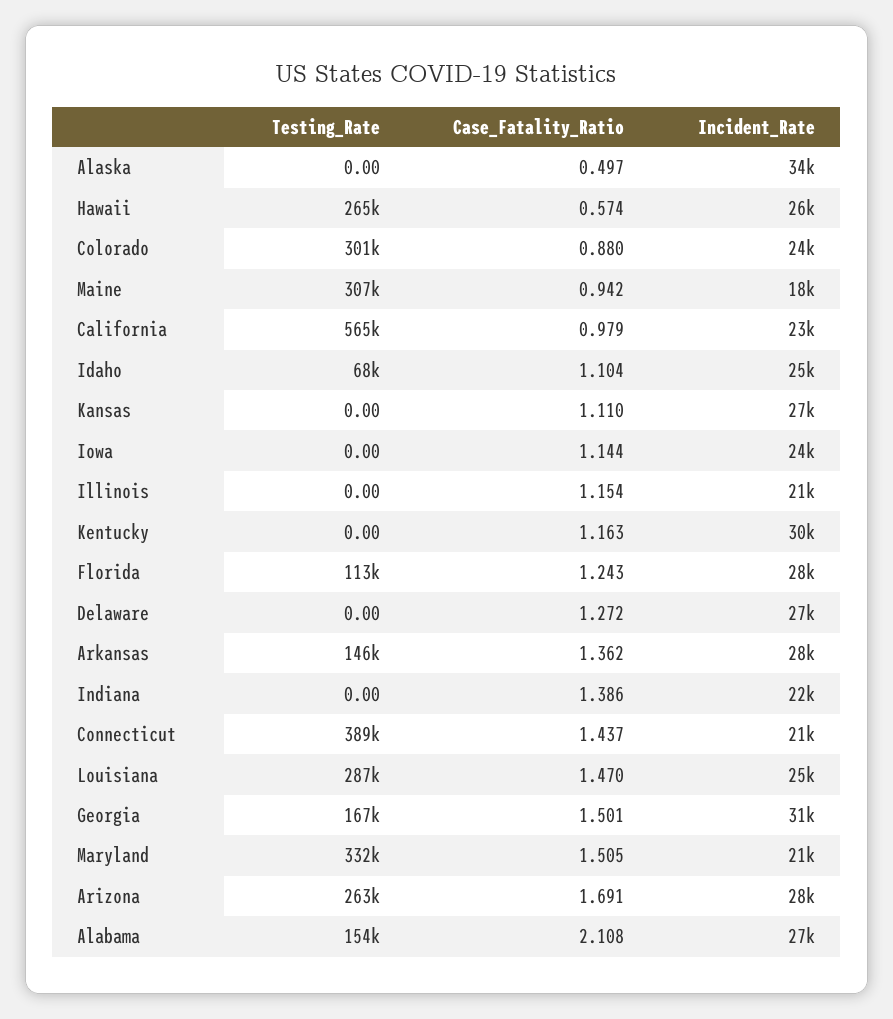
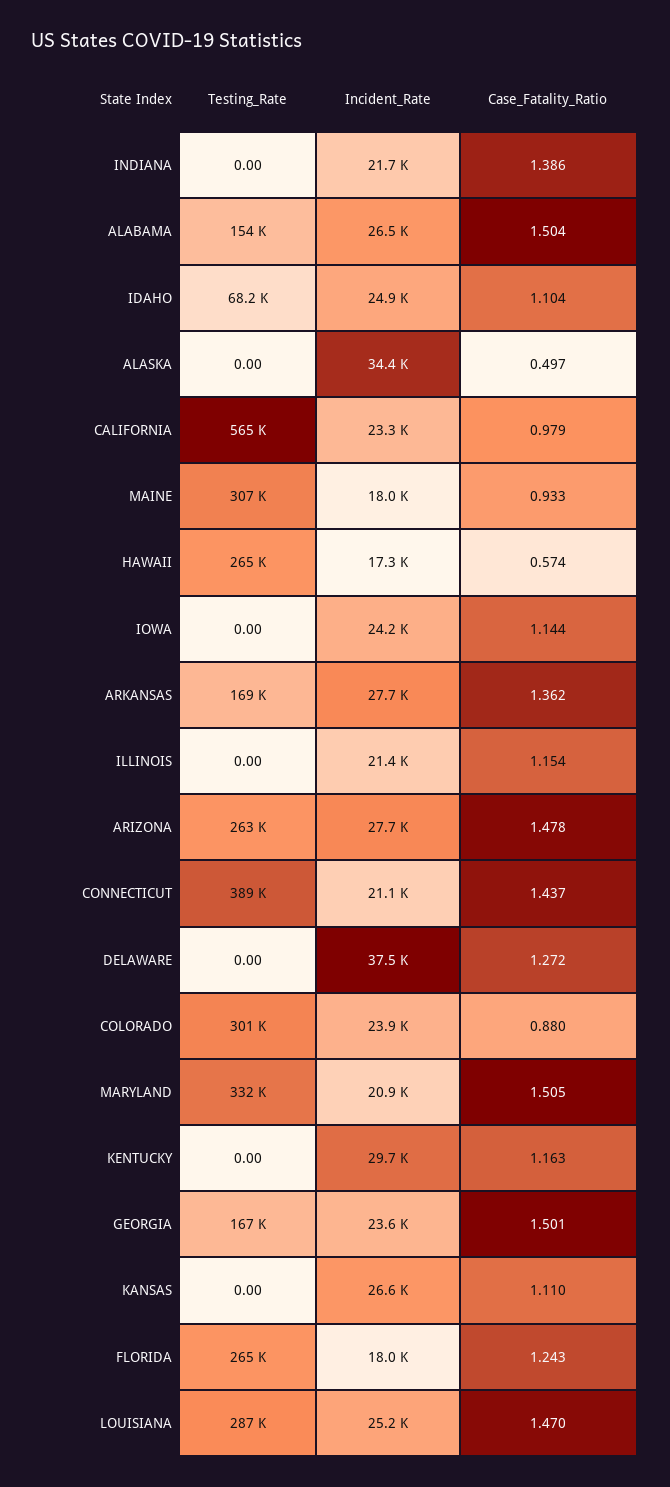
  {
    "Testing_Rate": {
      "Alaska": 0,
      "Hawaii": 265000,
      "Colorado": 301000,
      "Maine": 307000,
      "California": 565000,
      "Idaho": 68200,
      "Kansas": 0,
      "Iowa": 0,
      "Illinois": 0,
      "Kentucky": 0,
-     "Florida": 113000,
+     "Florida": 265000,
      "Delaware": 0,
-     "Arkansas": 146000,
+     "Arkansas": 169000,
      "Indiana": 0,
      "Connecticut": 389000,
      "Louisiana": 287000,
      "Georgia": 167000,
      "Maryland": 332000,
      "Arizona": 263000,
      "Alabama": 154000
    },
    "Case_Fatality_Ratio": {
      "Alaska": 0.497,
      "Hawaii": 0.574,
      "Colorado": 0.88,
-     "Maine": 0.942,
+     "Maine": 0.933,
      "California": 0.979,
      "Idaho": 1.104,
      "Kansas": 1.11,
      "Iowa": 1.144,
      "Illinois": 1.154,
      "Kentucky": 1.163,
      "Florida": 1.243,
      "Delaware": 1.272,
      "Arkansas": 1.362,
      "Indiana": 1.386,
      "Connecticut": 1.437,
      "Louisiana": 1.47,
      "Georgia": 1.501,
      "Maryland": 1.505,
-     "Arizona": 1.691,
+     "Arizona": 1.478,
-     "Alabama": 2.108
+     "Alabama": 1.504
    },
    "Incident_Rate": {
      "Alaska": 34400,
-     "Hawaii": 26000,
+     "Hawaii": 17300,
      "Colorado": 23900,
      "Maine": 18000,
      "California": 23300,
      "Idaho": 24900,
      "Kansas": 26600,
      "Iowa": 24200,
      "Illinois": 21400,
      "Kentucky": 29700,
-     "Florida": 28000,
+     "Florida": 18000,
-     "Delaware": 27000,
+     "Delaware": 37500,
      "Arkansas": 27700,
      "Indiana": 21700,
      "Connecticut": 21100,
      "Louisiana": 25200,
-     "Georgia": 31000,
+     "Georgia": 23600,
      "Maryland": 20900,
      "Arizona": 27700,
      "Alabama": 26500
    }
  }

